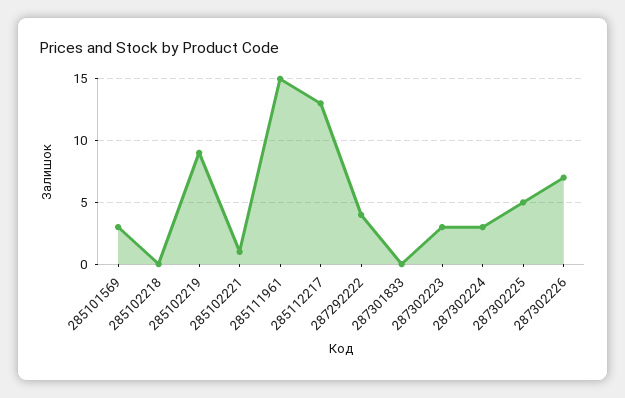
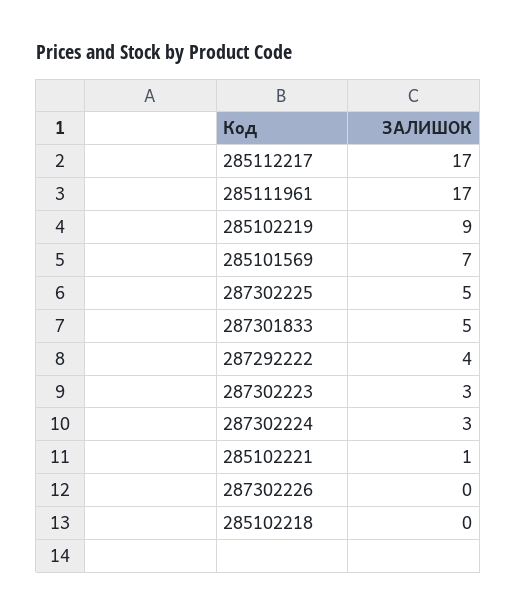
  {
-   "285101569": 3,
+   "285101569": 7,
    "285102218": 0,
    "285102219": 9,
    "285102221": 1,
-   "285111961": 15,
+   "285111961": 17,
-   "285112217": 13,
+   "285112217": 17,
    "287292222": 4,
-   "287301833": 0,
+   "287301833": 5,
    "287302223": 3,
    "287302224": 3,
    "287302225": 5,
-   "287302226": 7
+   "287302226": 0
  }

